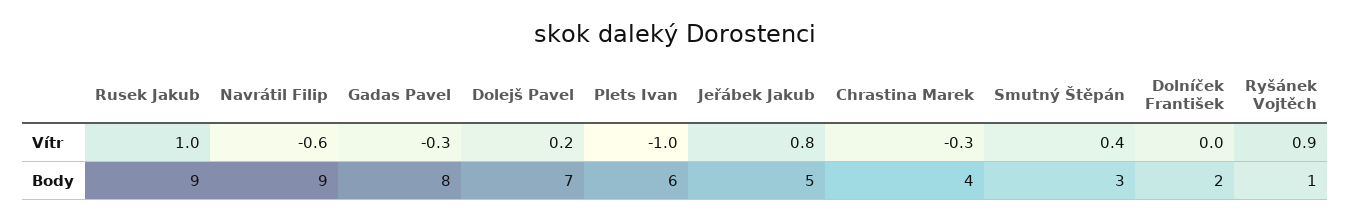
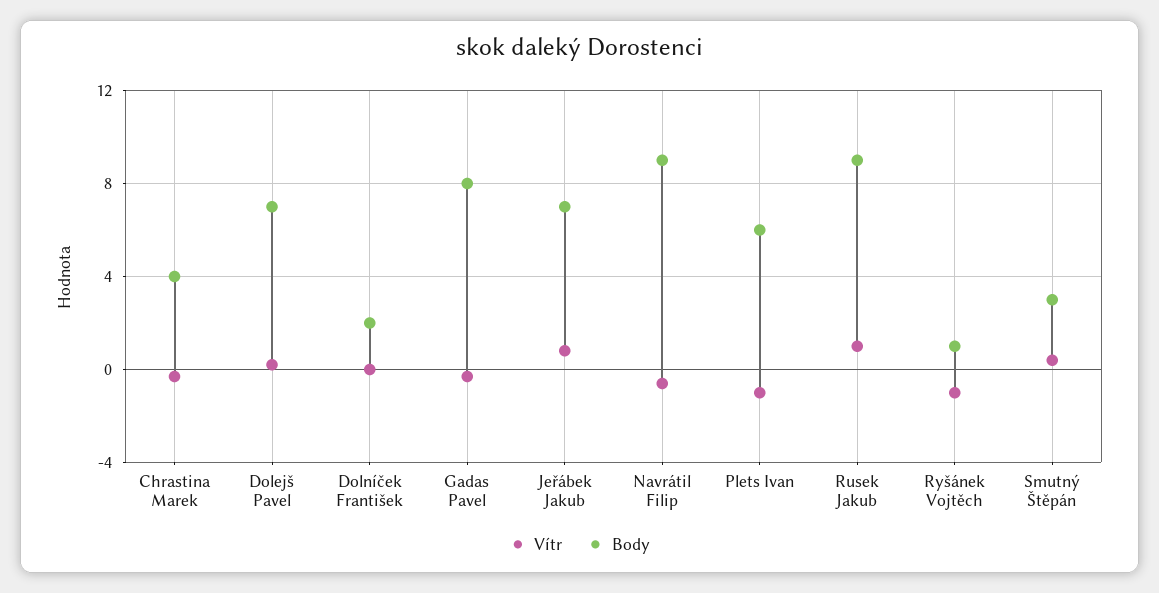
  {
    "Vítr": {
      "Rusek Jakub": 1,
      "Navrátil Filip": -0.6,
      "Gadas Pavel": -0.3,
      "Dolejš Pavel": 0.2,
      "Plets Ivan": -1,
      "Jeřábek Jakub": 0.8,
      "Chrastina Marek": -0.3,
      "Smutný Štěpán": 0.4,
      "Dolníček František": 0,
-     "Ryšánek Vojtěch": 0.9
+     "Ryšánek Vojtěch": -1
    },
    "Body": {
      "Rusek Jakub": 9,
      "Navrátil Filip": 9,
      "Gadas Pavel": 8,
      "Dolejš Pavel": 7,
      "Plets Ivan": 6,
-     "Jeřábek Jakub": 5,
+     "Jeřábek Jakub": 7,
      "Chrastina Marek": 4,
      "Smutný Štěpán": 3,
      "Dolníček František": 2,
      "Ryšánek Vojtěch": 1
    }
  }

